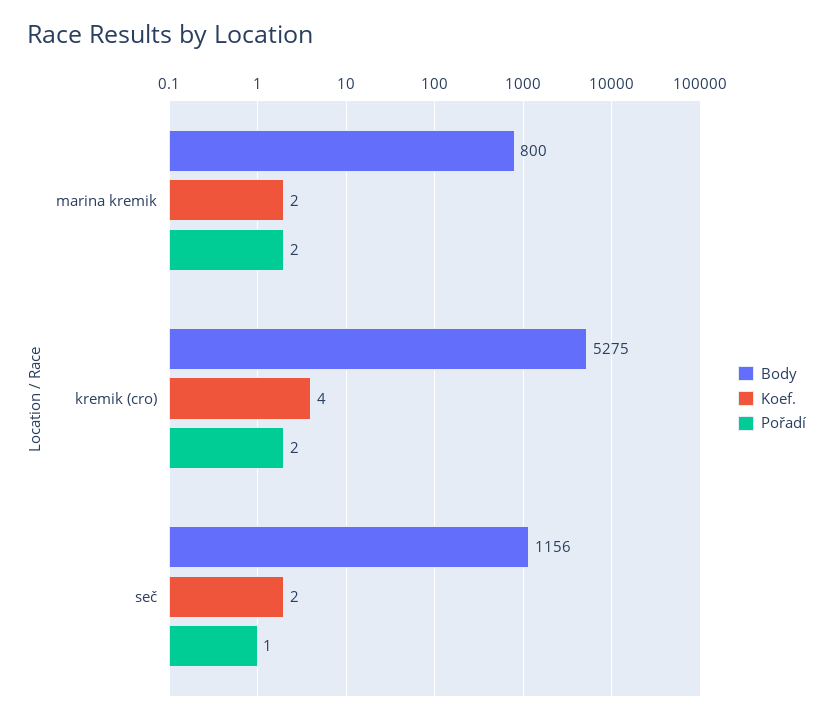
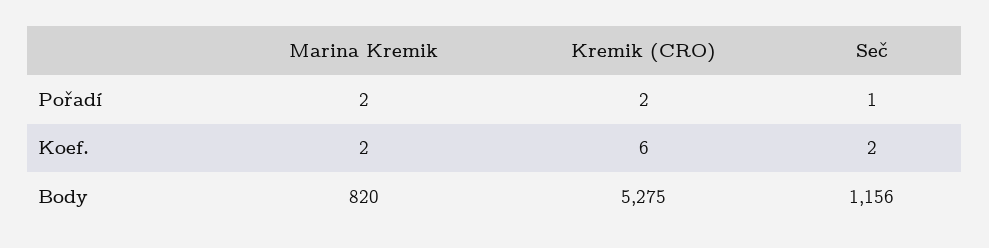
  {
    "Body": {
-     "marina kremik": 800,
+     "marina kremik": 820,
      "kremik (cro)": 5275,
      "seč": 1156
    },
    "Koef.": {
      "marina kremik": 2,
-     "kremik (cro)": 4,
+     "kremik (cro)": 6,
      "seč": 2
    },
    "Pořadí": {
      "marina kremik": 2,
      "kremik (cro)": 2,
      "seč": 1
    }
  }

